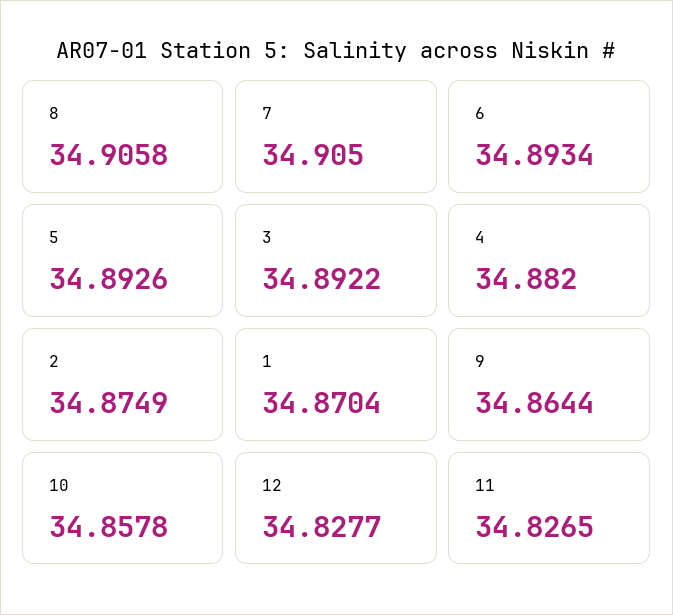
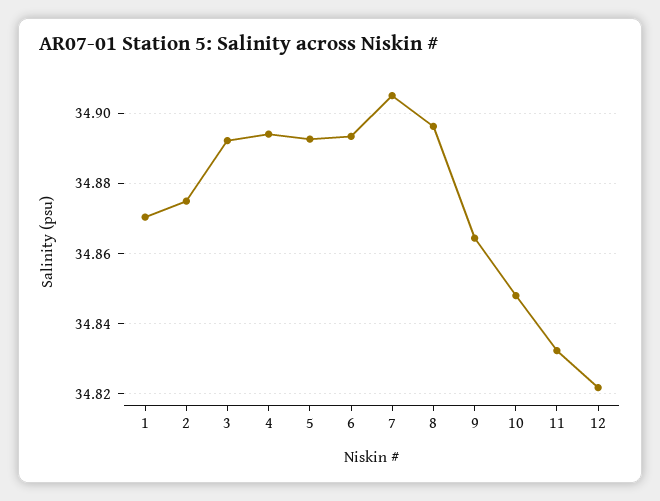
  {
-   "8": 34.9058,
+   "8": 34.896,
    "7": 34.905,
    "6": 34.8934,
    "5": 34.8926,
    "3": 34.8922,
-   "4": 34.882,
+   "4": 34.894,
    "2": 34.8749,
    "1": 34.8704,
    "9": 34.8644,
-   "10": 34.8578,
+   "10": 34.848,
-   "12": 34.8277,
+   "12": 34.822,
-   "11": 34.8265
+   "11": 34.832
  }

